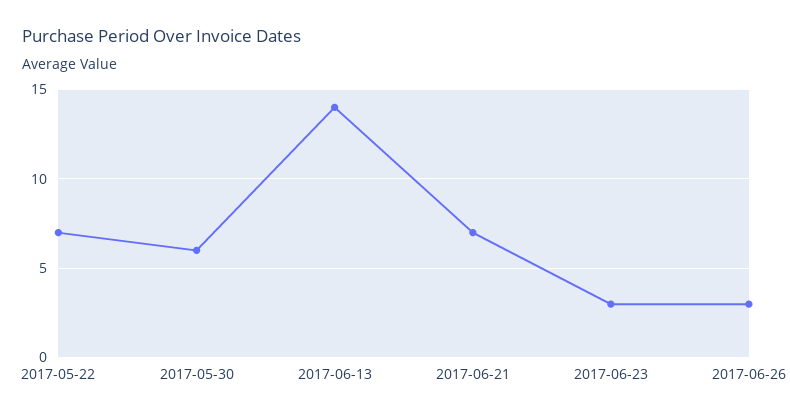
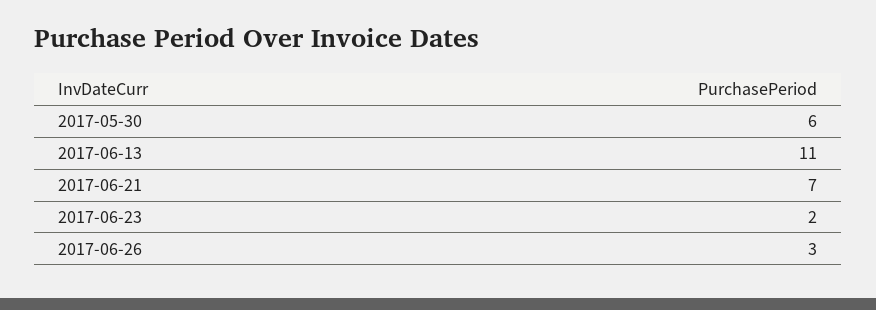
  {
-   "2017-05-22": 7,
    "2017-05-30": 6,
-   "2017-06-13": 14,
+   "2017-06-13": 11,
    "2017-06-21": 7,
-   "2017-06-23": 3,
+   "2017-06-23": 2,
    "2017-06-26": 3
  }

